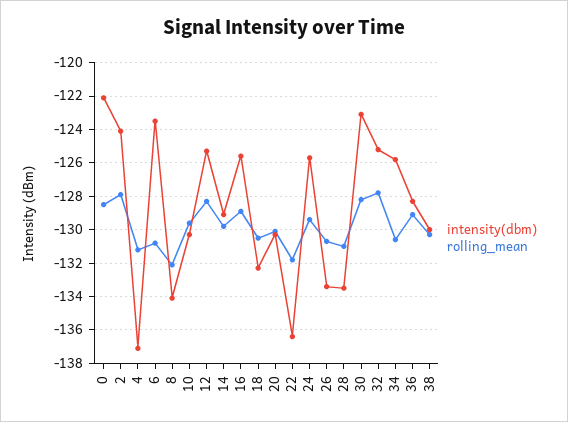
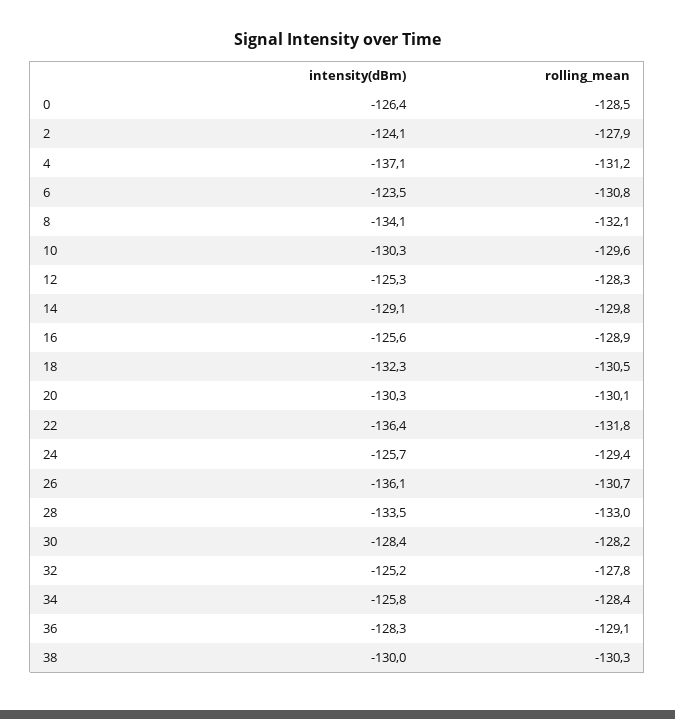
  {
    "intensity(dbm)": {
-     "0": -122,
+     "0": -126.4,
      "2": -124.1,
      "4": -137.1,
      "6": -123.5,
      "8": -134.1,
      "10": -130.3,
      "12": -125.3,
      "14": -129.1,
      "16": -125.6,
      "18": -132.3,
      "20": -130.3,
      "22": -136.4,
      "24": -125.7,
-     "26": -133.5,
+     "26": -136.1,
      "28": -133.5,
-     "30": -123,
+     "30": -128.4,
      "32": -125.2,
      "34": -125.8,
      "36": -128.3,
      "38": -130
    },
    "rolling_mean": {
      "0": -128.5,
      "2": -127.9,
      "4": -131.2,
      "6": -130.8,
      "8": -132.1,
      "10": -129.6,
      "12": -128.3,
      "14": -129.8,
      "16": -128.9,
      "18": -130.5,
      "20": -130.1,
      "22": -131.8,
      "24": -129.4,
      "26": -130.7,
-     "28": -131,
+     "28": -133,
      "30": -128.2,
      "32": -127.8,
-     "34": -130.5,
+     "34": -128.4,
      "36": -129.1,
      "38": -130.3
    }
  }

